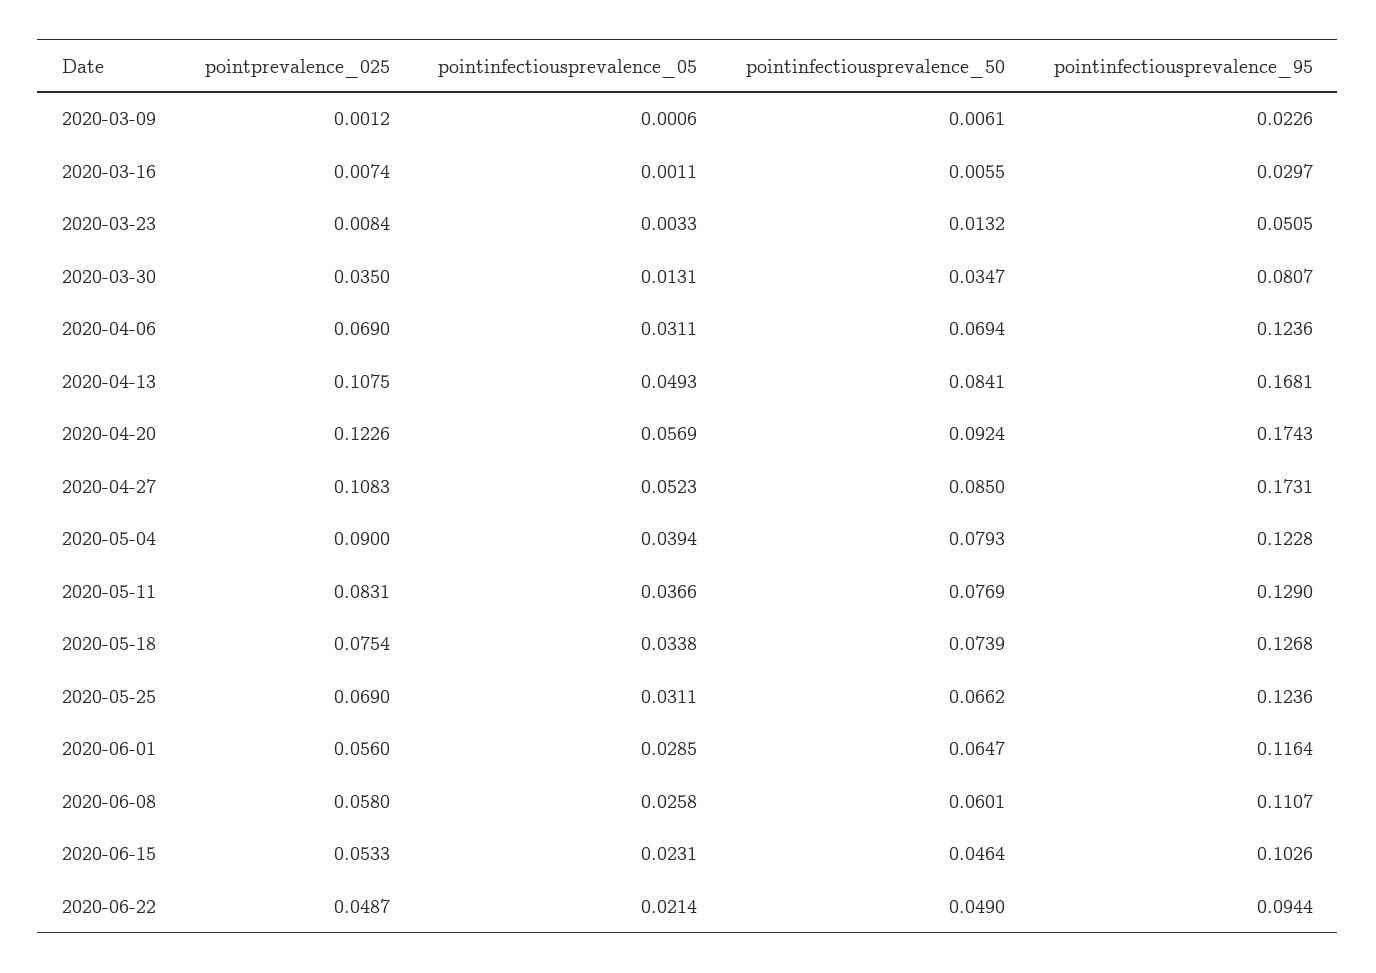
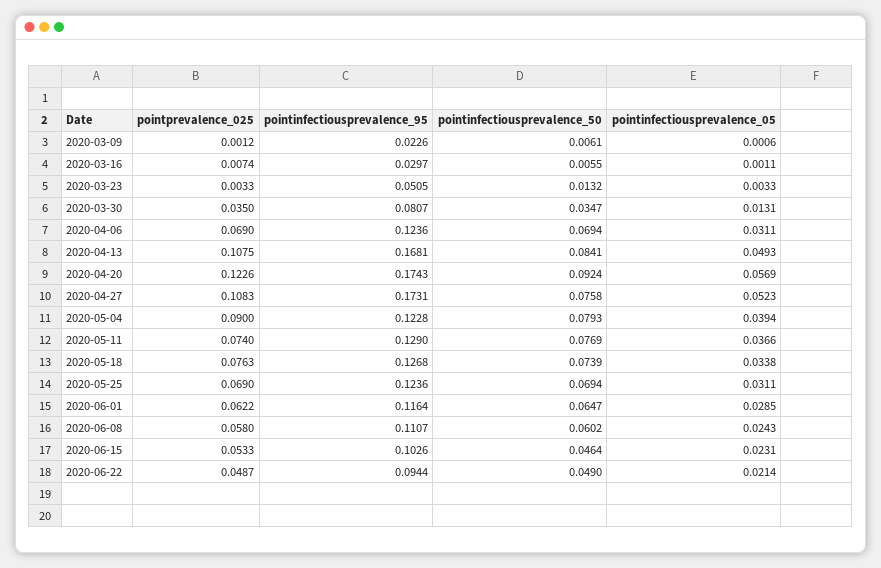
  {
    "pointprevalence_025": {
      "2020-03-09": 0.0012,
      "2020-03-16": 0.0074,
-     "2020-03-23": 0.0084,
+     "2020-03-23": 0.0033,
      "2020-03-30": 0.035,
      "2020-04-06": 0.069,
      "2020-04-13": 0.1075,
      "2020-04-20": 0.1226,
      "2020-04-27": 0.1083,
      "2020-05-04": 0.09,
-     "2020-05-11": 0.0831,
+     "2020-05-11": 0.074,
-     "2020-05-18": 0.0754,
+     "2020-05-18": 0.0763,
      "2020-05-25": 0.069,
-     "2020-06-01": 0.056,
+     "2020-06-01": 0.0622,
      "2020-06-08": 0.058,
      "2020-06-15": 0.0533,
      "2020-06-22": 0.0487
    },
    "pointinfectiousprevalence_05": {
      "2020-03-09": 0.0006,
      "2020-03-16": 0.0011,
      "2020-03-23": 0.0033,
      "2020-03-30": 0.0131,
      "2020-04-06": 0.0311,
      "2020-04-13": 0.0493,
      "2020-04-20": 0.0569,
      "2020-04-27": 0.0523,
      "2020-05-04": 0.0394,
      "2020-05-11": 0.0366,
      "2020-05-18": 0.0338,
      "2020-05-25": 0.0311,
      "2020-06-01": 0.0285,
-     "2020-06-08": 0.0258,
+     "2020-06-08": 0.0243,
      "2020-06-15": 0.0231,
      "2020-06-22": 0.0214
    },
    "pointinfectiousprevalence_50": {
      "2020-03-09": 0.0061,
      "2020-03-16": 0.0055,
      "2020-03-23": 0.0132,
      "2020-03-30": 0.0347,
      "2020-04-06": 0.0694,
      "2020-04-13": 0.0841,
      "2020-04-20": 0.0924,
-     "2020-04-27": 0.085,
+     "2020-04-27": 0.0758,
      "2020-05-04": 0.0793,
      "2020-05-11": 0.0769,
      "2020-05-18": 0.0739,
-     "2020-05-25": 0.0662,
+     "2020-05-25": 0.0694,
      "2020-06-01": 0.0647,
-     "2020-06-08": 0.0601,
+     "2020-06-08": 0.0602,
      "2020-06-15": 0.0464,
      "2020-06-22": 0.049
    },
    "pointinfectiousprevalence_95": {
      "2020-03-09": 0.0226,
      "2020-03-16": 0.0297,
      "2020-03-23": 0.0505,
      "2020-03-30": 0.0807,
      "2020-04-06": 0.1236,
      "2020-04-13": 0.1681,
      "2020-04-20": 0.1743,
      "2020-04-27": 0.1731,
      "2020-05-04": 0.1228,
      "2020-05-11": 0.129,
      "2020-05-18": 0.1268,
      "2020-05-25": 0.1236,
      "2020-06-01": 0.1164,
      "2020-06-08": 0.1107,
      "2020-06-15": 0.1026,
      "2020-06-22": 0.0944
    }
  }

